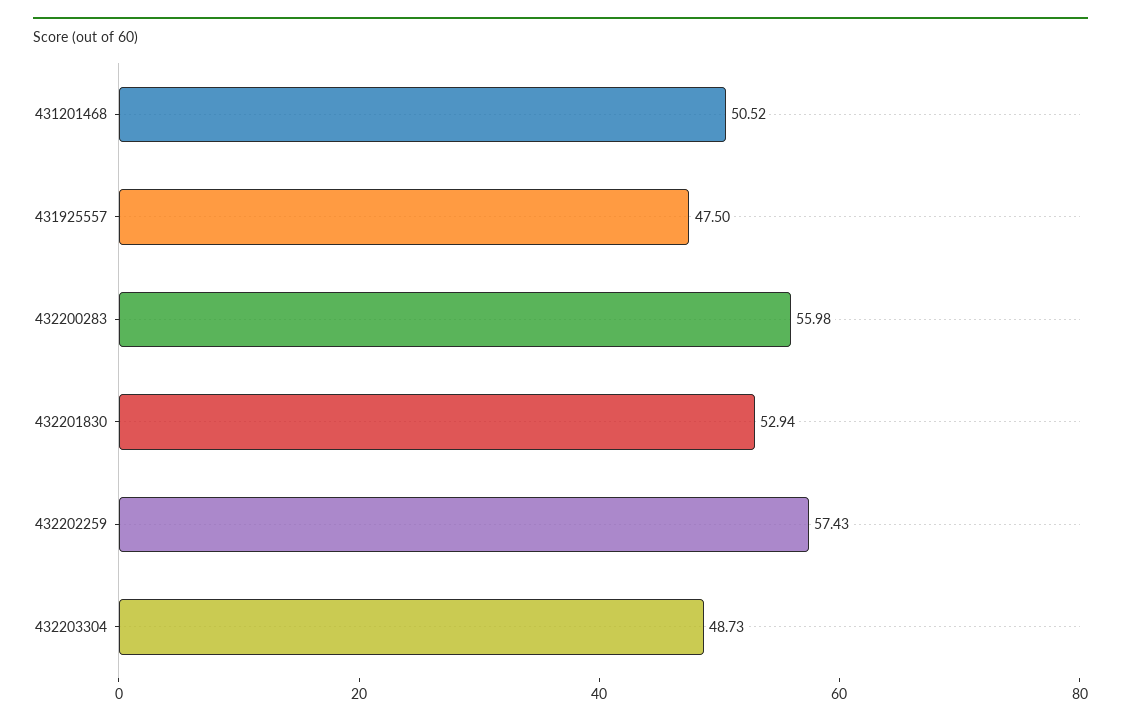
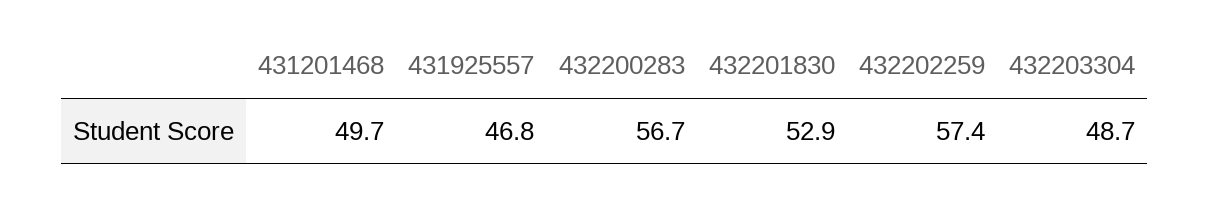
  {
-   "431201468": 50.52,
+   "431201468": 49.7,
-   "431925557": 47.5,
+   "431925557": 46.8,
-   "432200283": 55.98,
+   "432200283": 56.7,
    "432201830": 52.94,
    "432202259": 57.43,
    "432203304": 48.73
  }

